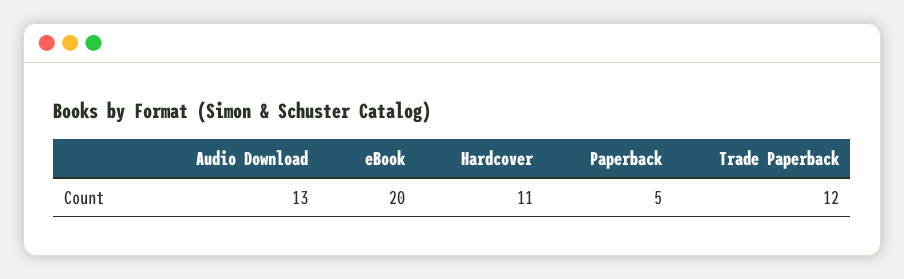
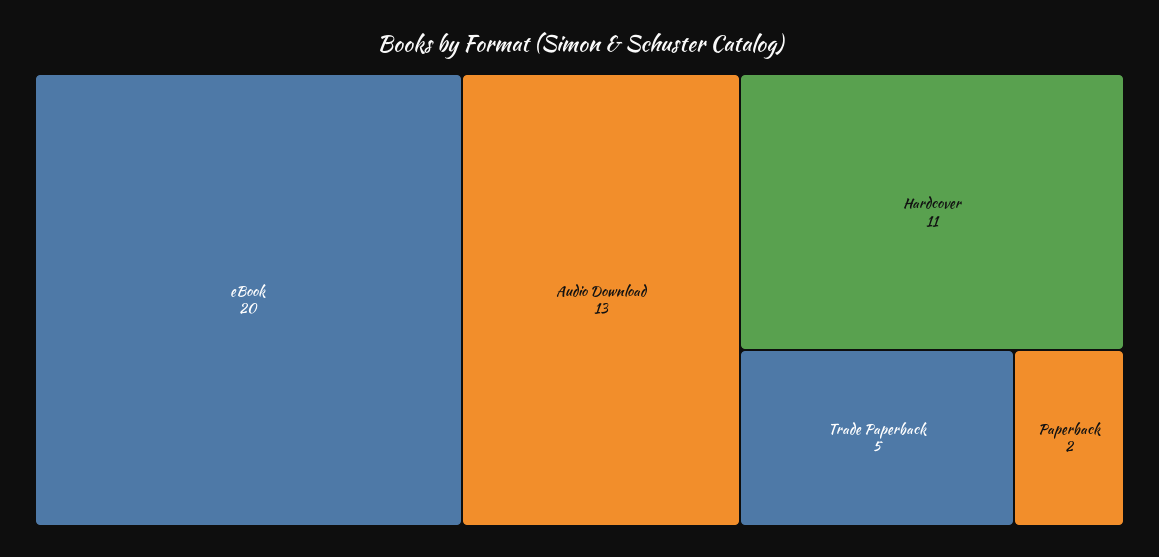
  {
    "Audio Download": 13,
    "eBook": 20,
    "Hardcover": 11,
-   "Paperback": 5,
+   "Paperback": 2,
-   "Trade Paperback": 12
+   "Trade Paperback": 5
  }

